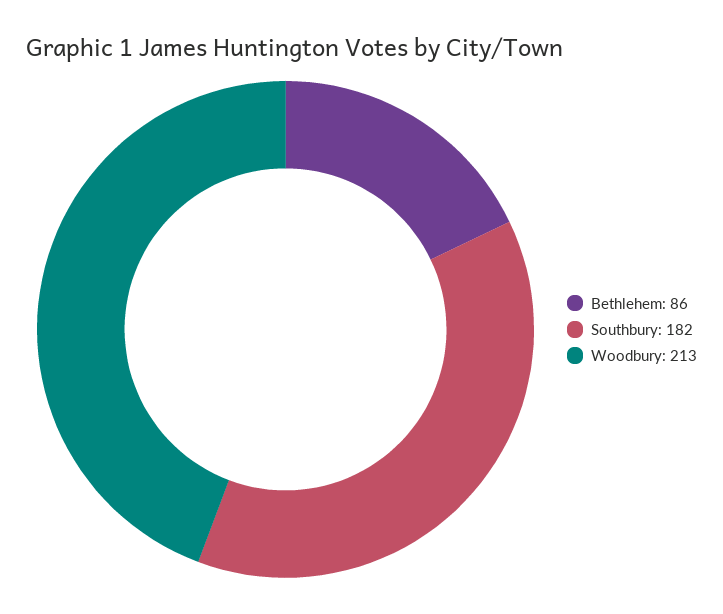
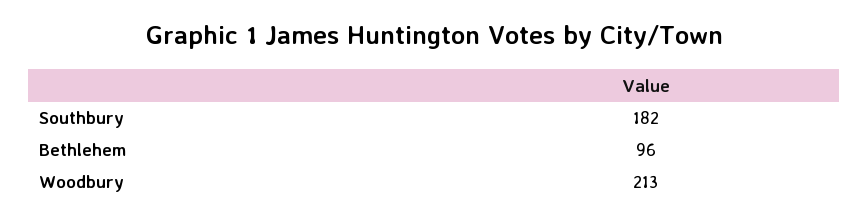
  {
-   "Bethlehem": 86,
+   "Bethlehem": 96,
    "Southbury": 182,
    "Woodbury": 213
  }

